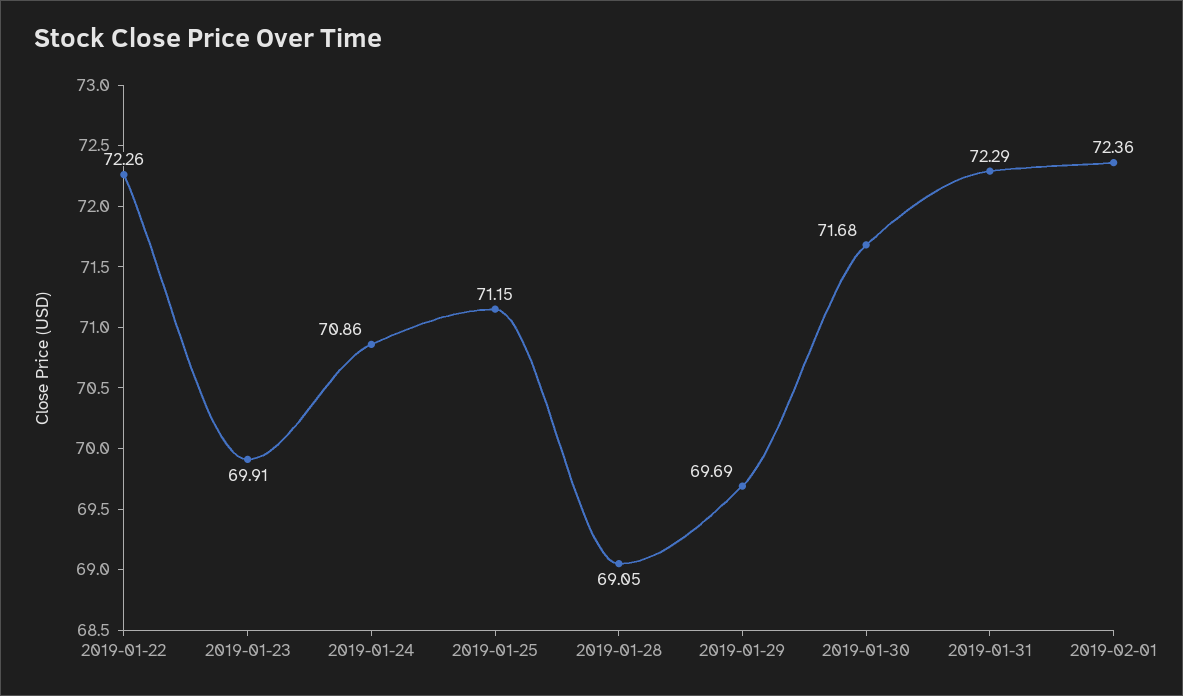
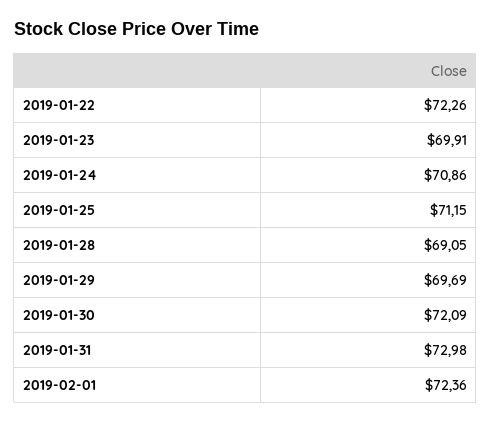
  {
    "2019-01-22": 72.26,
    "2019-01-23": 69.91,
    "2019-01-24": 70.86,
    "2019-01-25": 71.15,
    "2019-01-28": 69.05,
    "2019-01-29": 69.69,
-   "2019-01-30": 71.68,
+   "2019-01-30": 72.09,
-   "2019-01-31": 72.29,
+   "2019-01-31": 72.98,
    "2019-02-01": 72.36
  }

